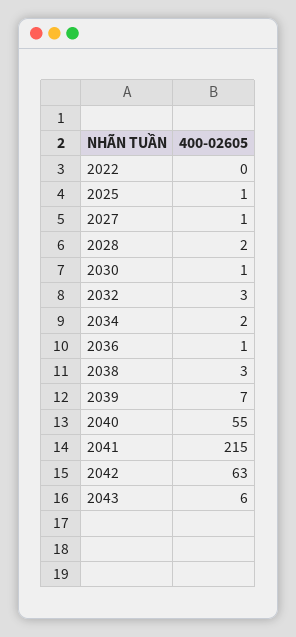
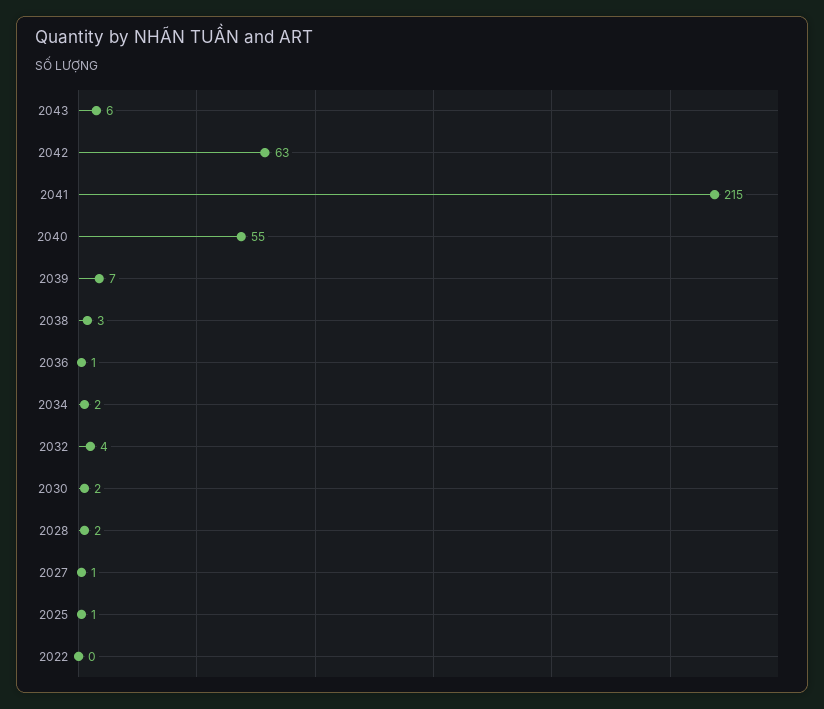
  {
    "2022": 0,
    "2025": 1,
    "2027": 1,
    "2028": 2,
-   "2030": 1,
+   "2030": 2,
-   "2032": 3,
+   "2032": 4,
    "2034": 2,
    "2036": 1,
    "2038": 3,
    "2039": 7,
    "2040": 55,
    "2041": 215,
    "2042": 63,
    "2043": 6
  }

